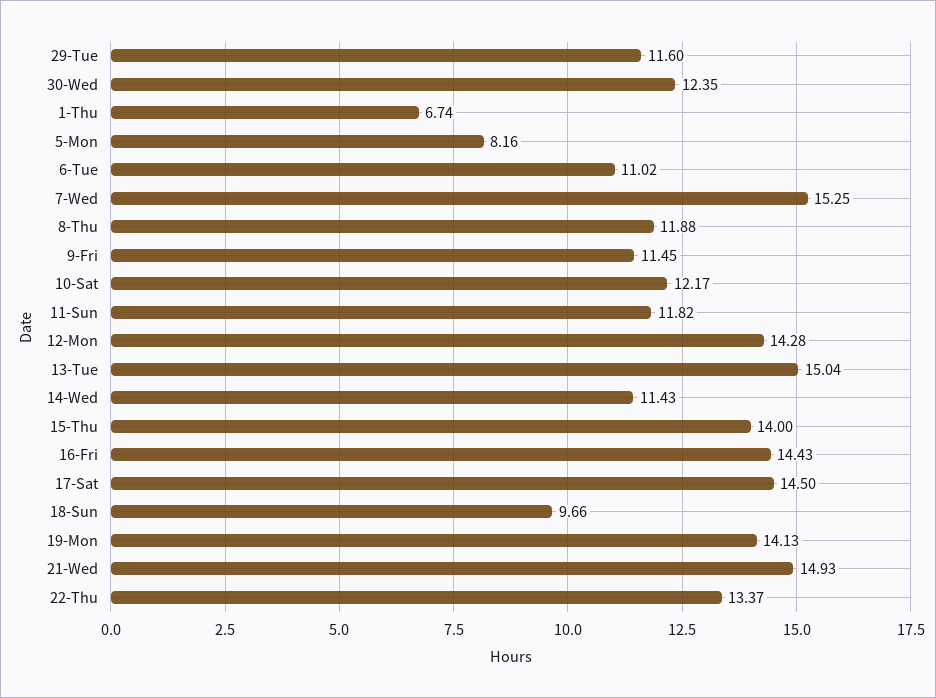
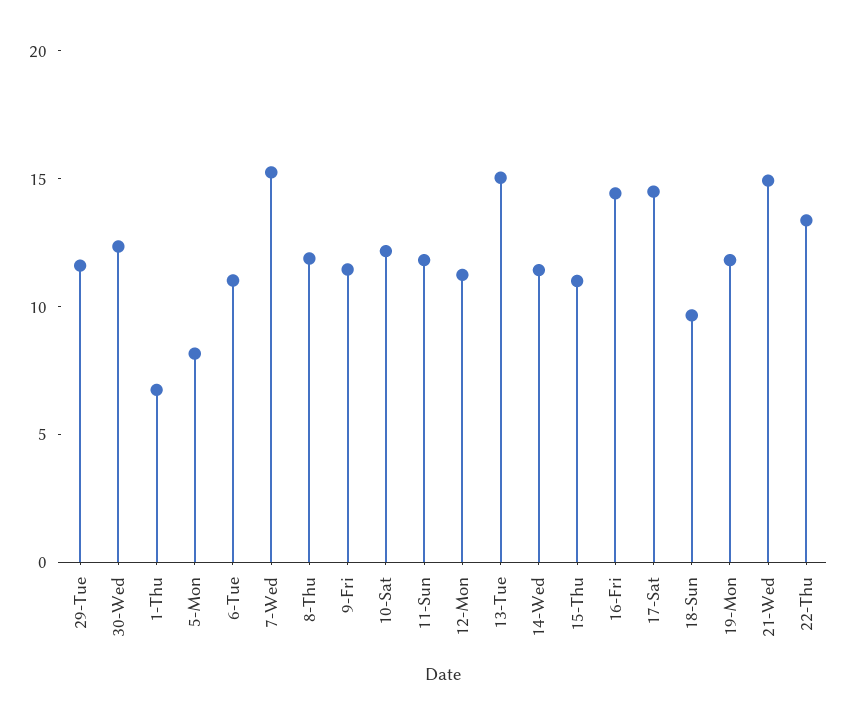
  {
    "29-Tue": 11.6,
    "30-Wed": 12.35,
    "1-Thu": 6.74,
    "5-Mon": 8.16,
    "6-Tue": 11.02,
    "7-Wed": 15.25,
    "8-Thu": 11.88,
    "9-Fri": 11.45,
    "10-Sat": 12.17,
    "11-Sun": 11.82,
-   "12-Mon": 14.28,
+   "12-Mon": 11,
    "13-Tue": 15.04,
    "14-Wed": 11.43,
-   "15-Thu": 14,
+   "15-Thu": 11,
    "16-Fri": 14.43,
    "17-Sat": 14.5,
    "18-Sun": 9.66,
-   "19-Mon": 14.13,
+   "19-Mon": 12,
    "21-Wed": 14.93,
    "22-Thu": 13.37
  }

